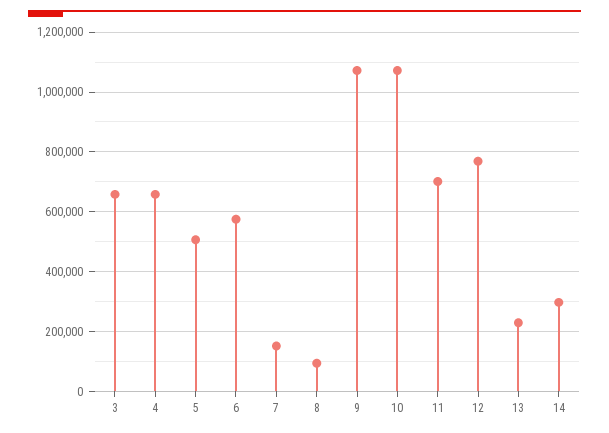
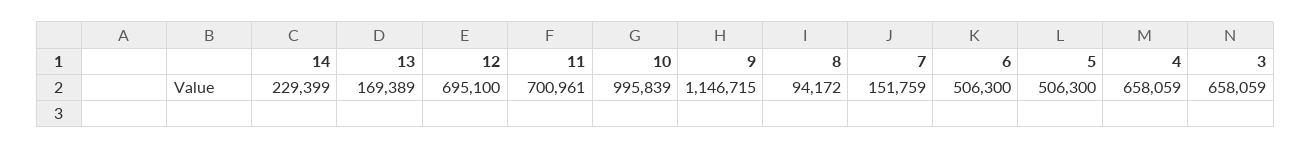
  {
    "3": 658059,
    "4": 658059,
    "5": 506300,
-   "6": 575000,
+   "6": 506300,
    "7": 151759,
    "8": 94172,
-   "9": 1075000,
+   "9": 1146715,
-   "10": 1075000,
+   "10": 995839,
    "11": 700961,
-   "12": 775000,
+   "12": 695100,
-   "13": 225000,
+   "13": 169389,
-   "14": 300000
+   "14": 229399
  }

